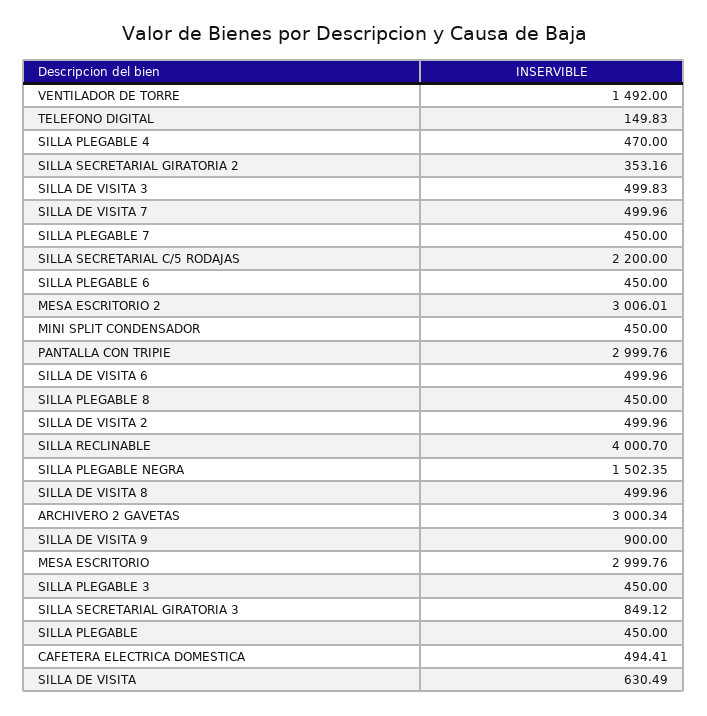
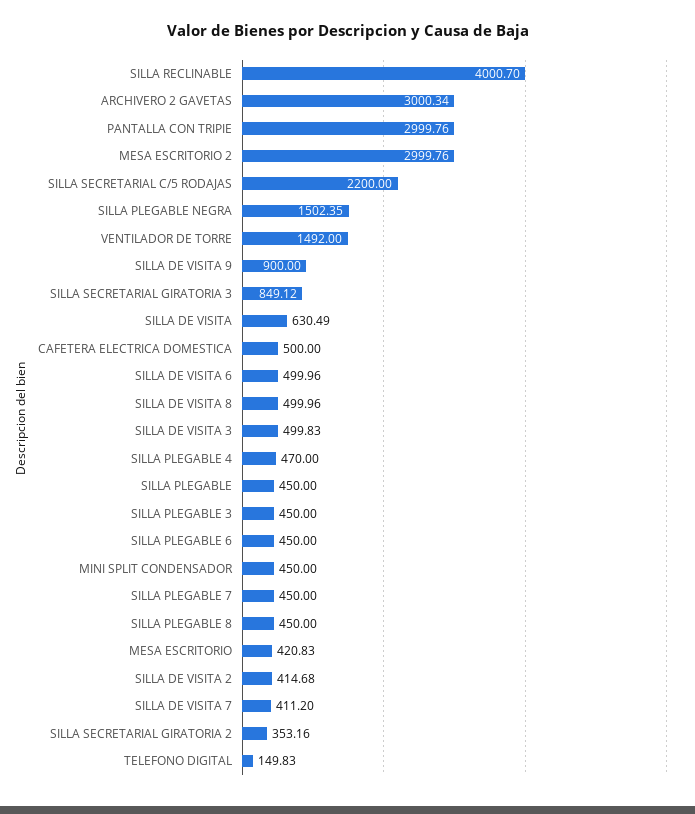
  {
    "VENTILADOR DE TORRE": 1492,
    "TELEFONO DIGITAL": 149.83,
    "SILLA PLEGABLE 4": 470,
    "SILLA SECRETARIAL GIRATORIA 2": 353.16,
    "SILLA DE VISITA 3": 499.83,
-   "SILLA DE VISITA 7": 499.96,
+   "SILLA DE VISITA 7": 411.2,
    "SILLA PLEGABLE 7": 450,
    "SILLA SECRETARIAL C/5 RODAJAS": 2200,
    "SILLA PLEGABLE 6": 450,
-   "MESA ESCRITORIO 2": 3006.01,
+   "MESA ESCRITORIO 2": 2999.76,
    "MINI SPLIT CONDENSADOR": 450,
    "PANTALLA CON TRIPIE": 2999.76,
    "SILLA DE VISITA 6": 499.96,
    "SILLA PLEGABLE 8": 450,
-   "SILLA DE VISITA 2": 499.96,
+   "SILLA DE VISITA 2": 414.68,
    "SILLA RECLINABLE": 4000.7,
    "SILLA PLEGABLE NEGRA": 1502.35,
    "SILLA DE VISITA 8": 499.96,
    "ARCHIVERO 2 GAVETAS": 3000.34,
    "SILLA DE VISITA 9": 900,
-   "MESA ESCRITORIO": 2999.76,
+   "MESA ESCRITORIO": 420.83,
    "SILLA PLEGABLE 3": 450,
    "SILLA SECRETARIAL GIRATORIA 3": 849.12,
    "SILLA PLEGABLE": 450,
-   "CAFETERA ELECTRICA DOMESTICA": 494.41,
+   "CAFETERA ELECTRICA DOMESTICA": 500,
    "SILLA DE VISITA": 630.49
  }

